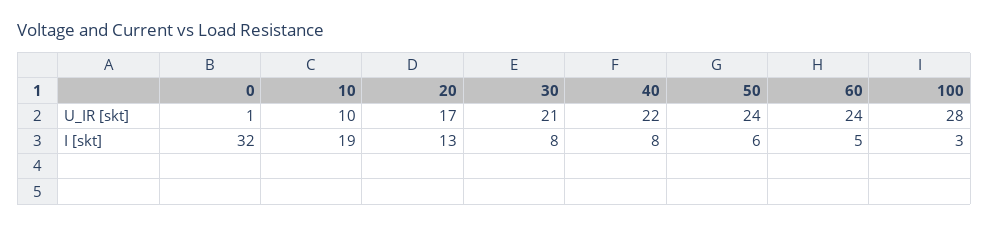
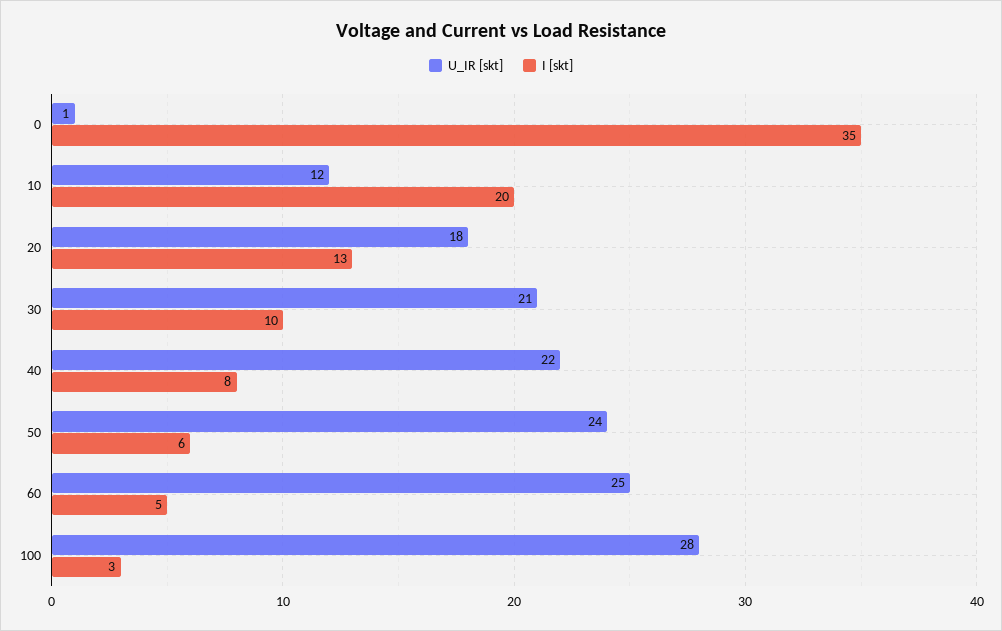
  {
    "U_IR [skt]": {
      "0": 1,
-     "10": 10,
+     "10": 12,
-     "20": 17,
+     "20": 18,
      "30": 21,
      "40": 22,
      "50": 24,
-     "60": 24,
+     "60": 25,
      "100": 28
    },
    "I [skt]": {
-     "0": 32,
+     "0": 35,
-     "10": 19,
+     "10": 20,
      "20": 13,
-     "30": 8,
+     "30": 10,
      "40": 8,
      "50": 6,
      "60": 5,
      "100": 3
    }
  }

